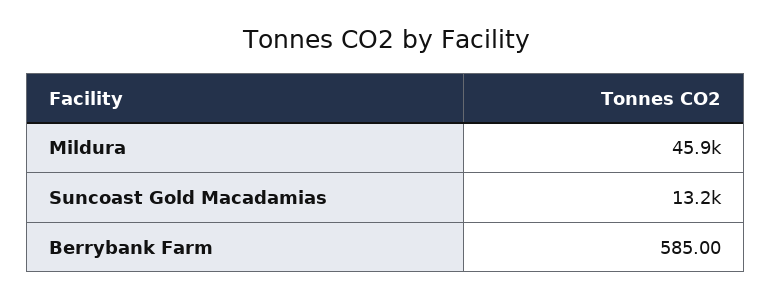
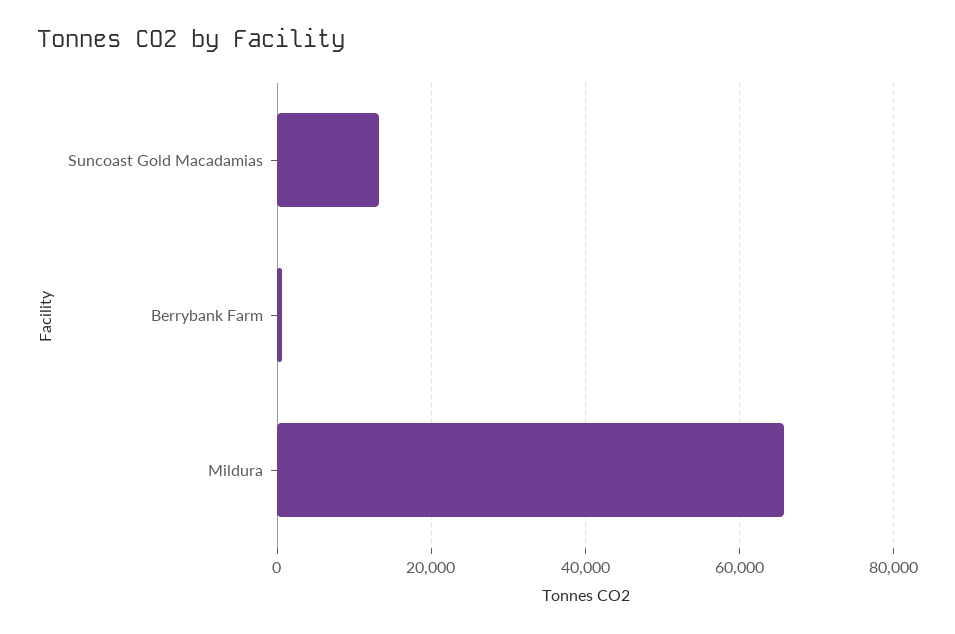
  {
-   "Mildura": 45900,
+   "Mildura": 66000,
    "Suncoast Gold Macadamias": 13200,
    "Berrybank Farm": 585
  }

